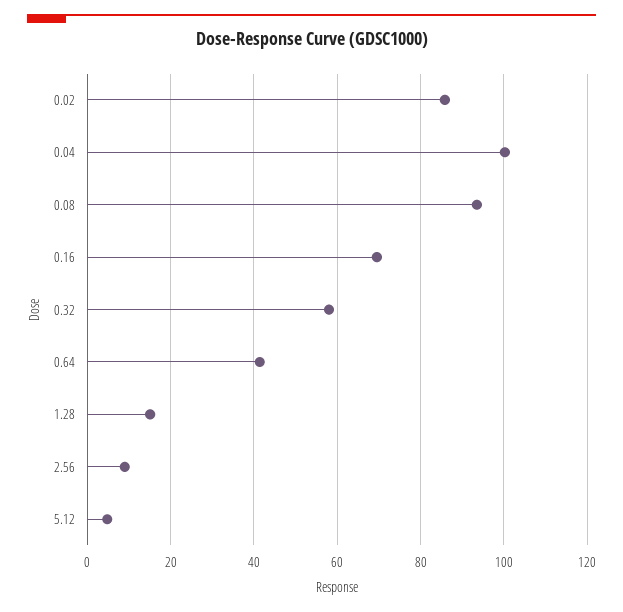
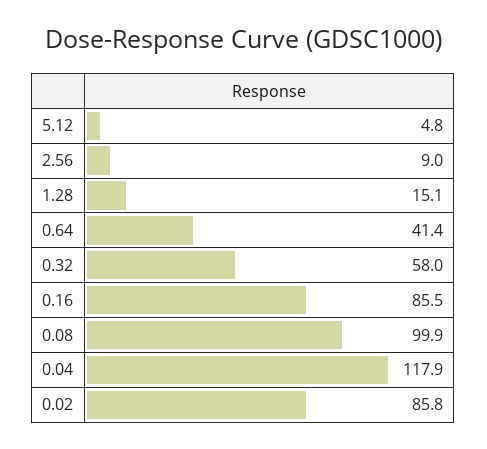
  {
    "0.02": 85.8,
-   "0.04": 100,
+   "0.04": 117.9,
-   "0.08": 94,
+   "0.08": 99.9,
-   "0.16": 70,
+   "0.16": 85.5,
    "0.32": 58,
    "0.64": 41.4,
    "1.28": 15.1,
    "2.56": 9,
    "5.12": 4.8
  }

